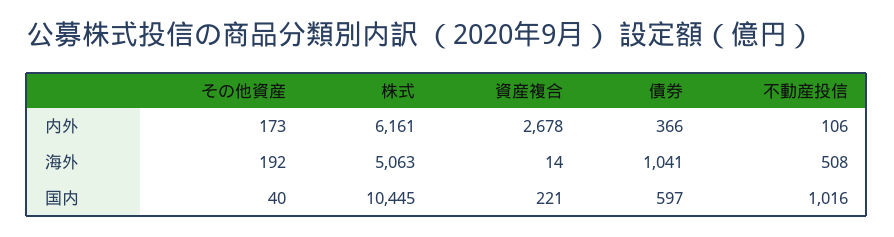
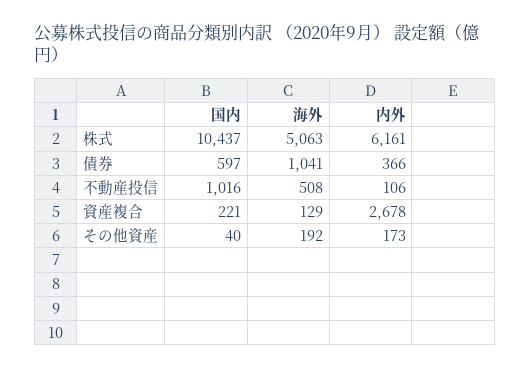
  {
    "その他資産": {
      "内外": 173,
      "海外": 192,
      "国内": 40
    },
    "株式": {
      "内外": 6161,
      "海外": 5063,
-     "国内": 10445
+     "国内": 10437
    },
    "資産複合": {
      "内外": 2678,
-     "海外": 14,
+     "海外": 129,
      "国内": 221
    },
    "債券": {
      "内外": 366,
      "海外": 1041,
      "国内": 597
    },
    "不動産投信": {
      "内外": 106,
      "海外": 508,
      "国内": 1016
    }
  }

